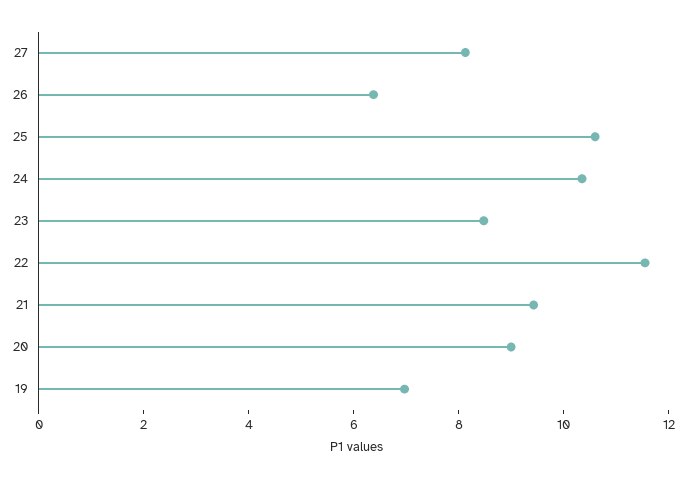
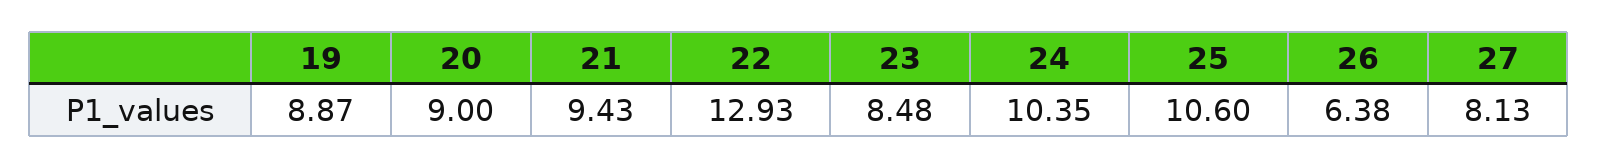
  {
    "27": 8.13,
    "26": 6.38,
    "25": 10.6,
    "24": 10.35,
    "23": 8.48,
-   "22": 11.5,
+   "22": 12.93,
    "21": 9.43,
    "20": 9,
-   "19": 7
+   "19": 8.87
  }

